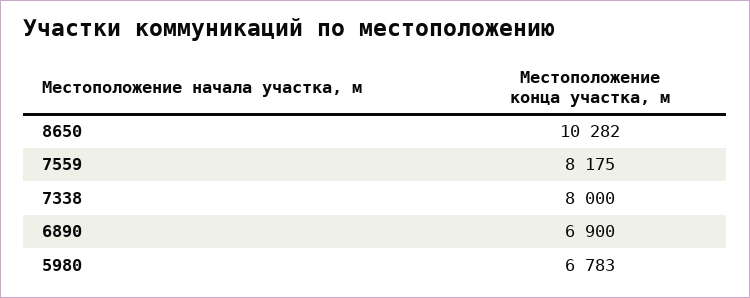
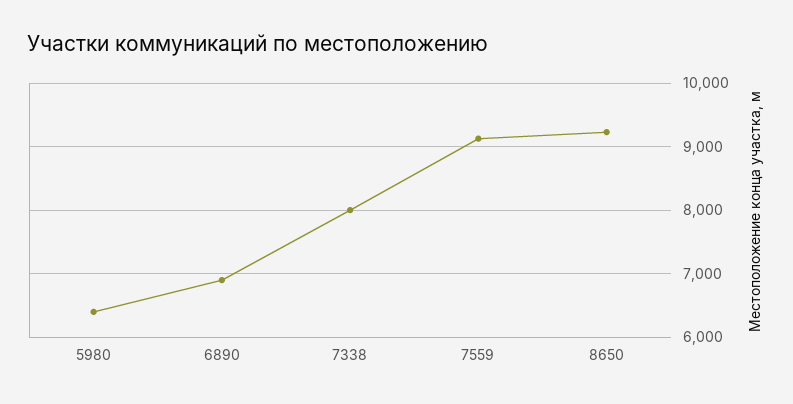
  {
-   "8650": 10282,
+   "8650": 9200,
-   "7559": 8175,
+   "7559": 9100,
    "7338": 8000,
    "6890": 6900,
-   "5980": 6783
+   "5980": 6400
  }

